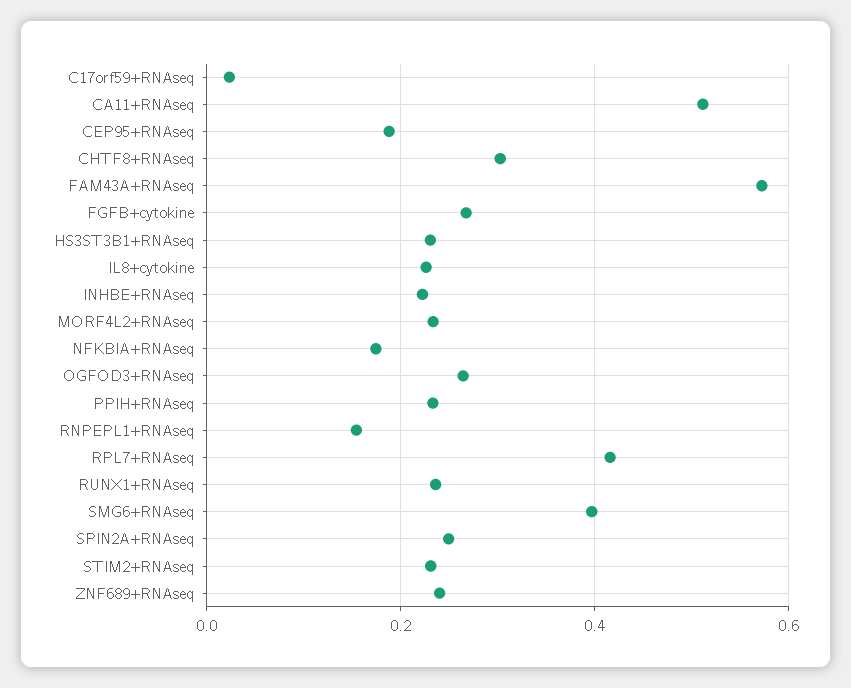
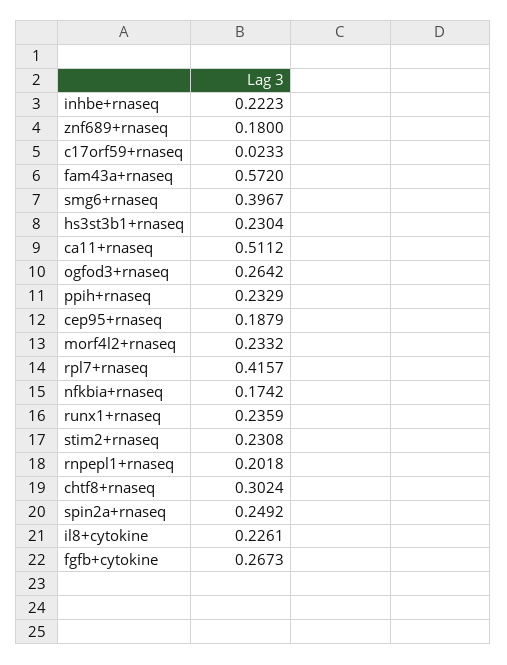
  {
    "C17orf59+RNAseq": 0.0233,
    "CA11+RNAseq": 0.5112,
    "CEP95+RNAseq": 0.1879,
    "CHTF8+RNAseq": 0.3024,
    "FAM43A+RNAseq": 0.572,
    "FGFB+cytokine": 0.2673,
    "HS3ST3B1+RNAseq": 0.2304,
    "IL8+cytokine": 0.2261,
    "INHBE+RNAseq": 0.2223,
    "MORF4L2+RNAseq": 0.2332,
    "NFKBIA+RNAseq": 0.1742,
    "OGFOD3+RNAseq": 0.2642,
    "PPIH+RNAseq": 0.2329,
-   "RNPEPL1+RNAseq": 0.16,
+   "RNPEPL1+RNAseq": 0.2018,
    "RPL7+RNAseq": 0.4157,
    "RUNX1+RNAseq": 0.2359,
    "SMG6+RNAseq": 0.3967,
    "SPIN2A+RNAseq": 0.2492,
    "STIM2+RNAseq": 0.2308,
-   "ZNF689+RNAseq": 0.24
+   "ZNF689+RNAseq": 0.18
  }

